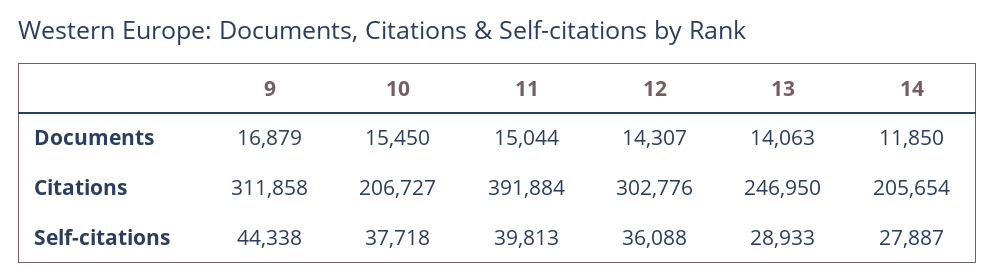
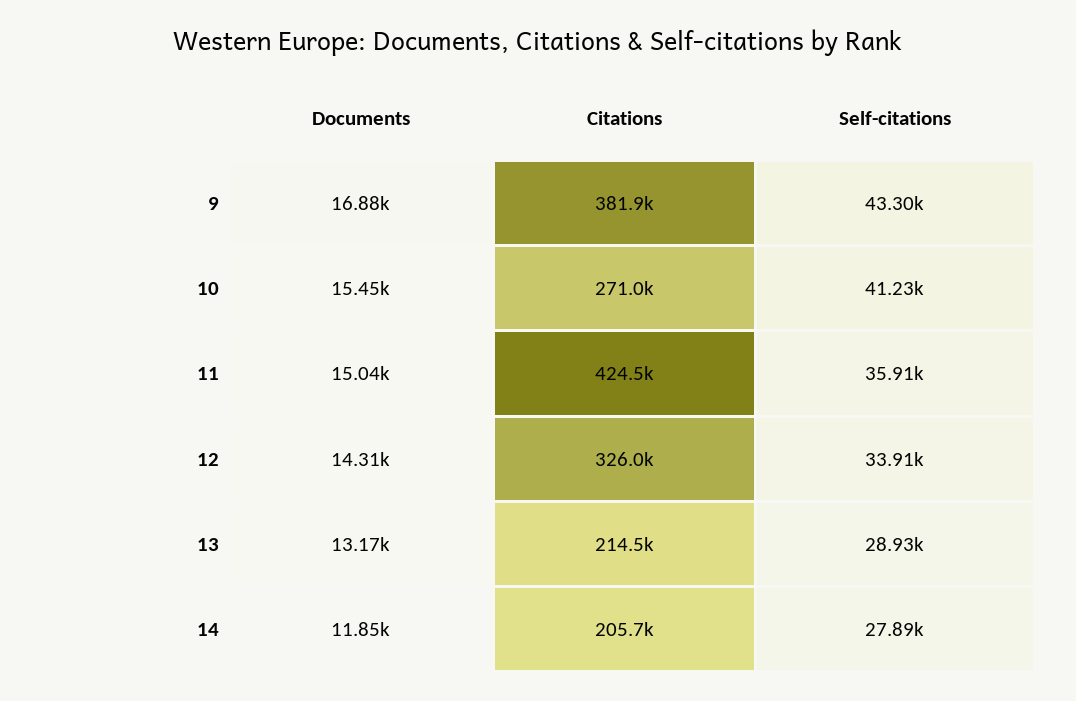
  {
    "9": {
      "Documents": 16879,
-     "Citations": 311858,
+     "Citations": 381900,
-     "Self-citations": 44338
+     "Self-citations": 43300
    },
    "10": {
      "Documents": 15450,
-     "Citations": 206727,
+     "Citations": 271000,
-     "Self-citations": 37718
+     "Self-citations": 41230
    },
    "11": {
      "Documents": 15044,
-     "Citations": 391884,
+     "Citations": 424500,
-     "Self-citations": 39813
+     "Self-citations": 35910
    },
    "12": {
      "Documents": 14307,
-     "Citations": 302776,
+     "Citations": 326000,
-     "Self-citations": 36088
+     "Self-citations": 33910
    },
    "13": {
-     "Documents": 14063,
+     "Documents": 13170,
-     "Citations": 246950,
+     "Citations": 214500,
      "Self-citations": 28933
    },
    "14": {
      "Documents": 11850,
      "Citations": 205654,
      "Self-citations": 27887
    }
  }

